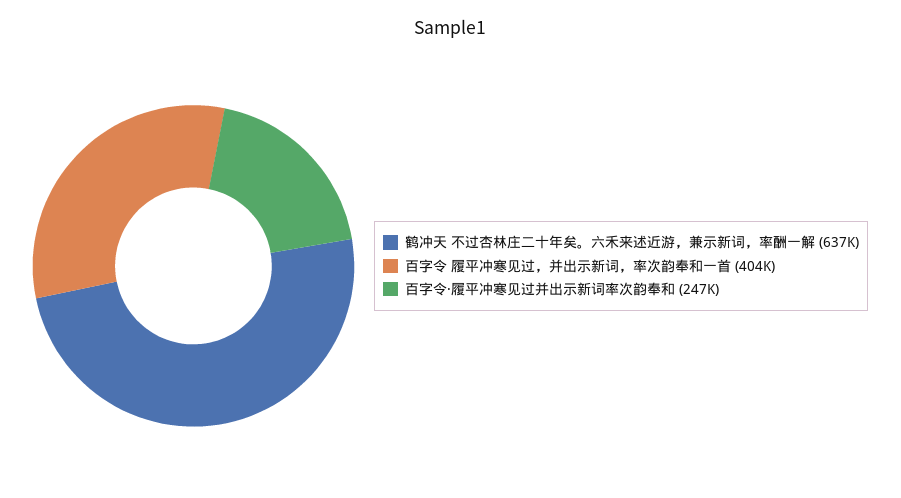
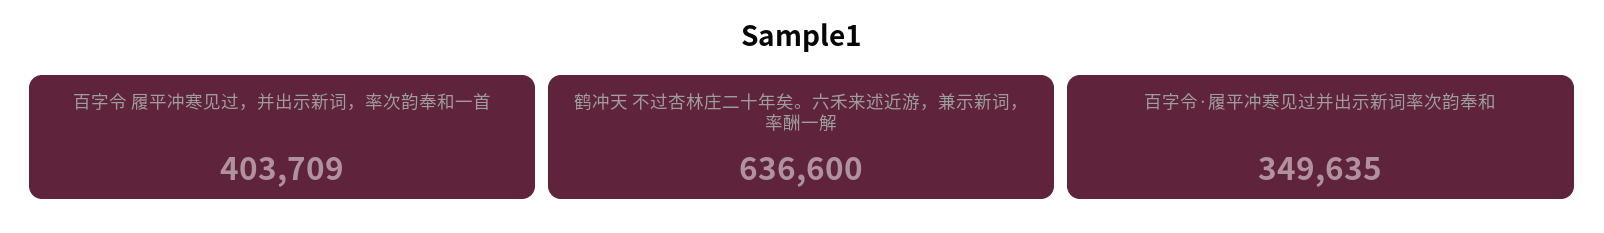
  {
    "鹤冲天 不过杏林庄二十年矣。六禾来述近游，兼示新词，率酬一解": 636600,
    "百字令 履平冲寒见过，并出示新词，率次韵奉和一首": 403709,
-   "百字令·履平冲寒见过并出示新词率次韵奉和": 247000
+   "百字令·履平冲寒见过并出示新词率次韵奉和": 349635
  }

